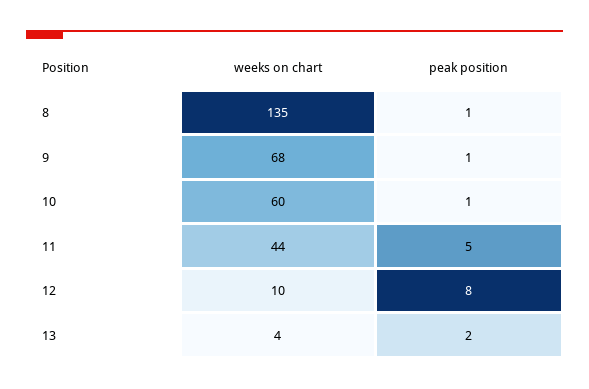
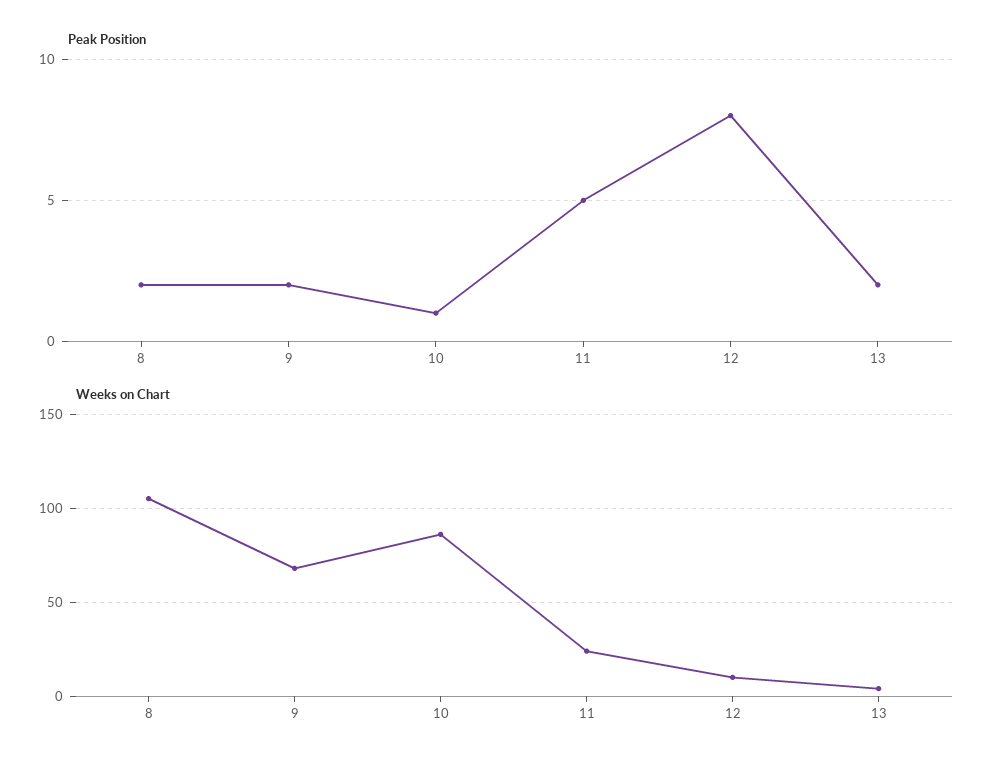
  {
    "weeks on chart": {
-     "8": 135,
+     "8": 105,
      "9": 68,
-     "10": 60,
+     "10": 85,
-     "11": 44,
+     "11": 25,
      "12": 10,
      "13": 4
    },
    "peak position": {
-     "8": 1,
+     "8": 2,
-     "9": 1,
+     "9": 2,
      "10": 1,
      "11": 5,
      "12": 8,
      "13": 2
    }
  }

